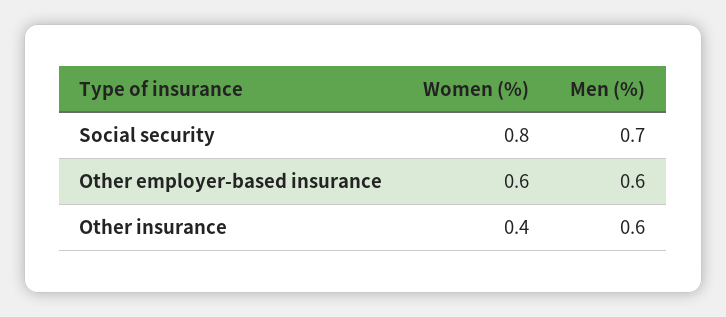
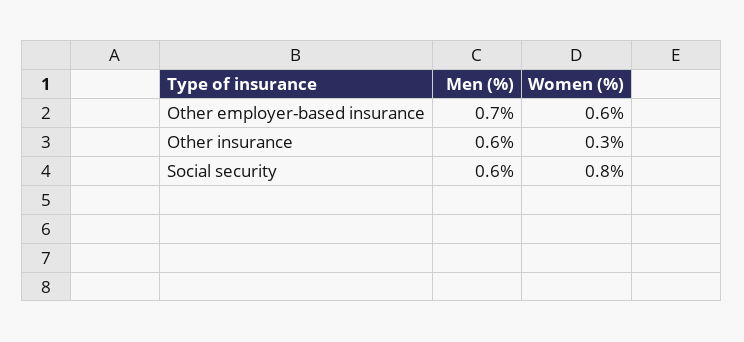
  {
    "Women (%)": {
      "Social security": 0.8,
      "Other employer-based insurance": 0.6,
-     "Other insurance": 0.4
+     "Other insurance": 0.3
    },
    "Men (%)": {
-     "Social security": 0.7,
+     "Social security": 0.6,
-     "Other employer-based insurance": 0.6,
+     "Other employer-based insurance": 0.7,
      "Other insurance": 0.6
    }
  }

